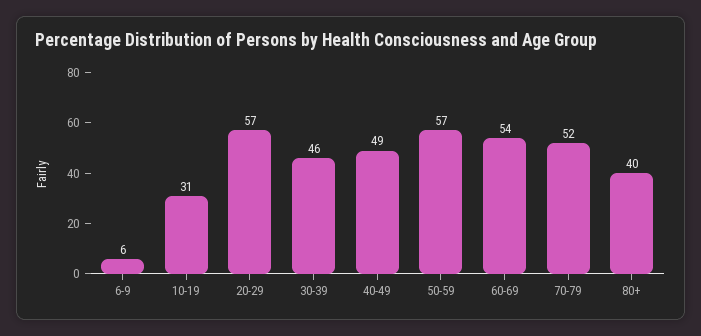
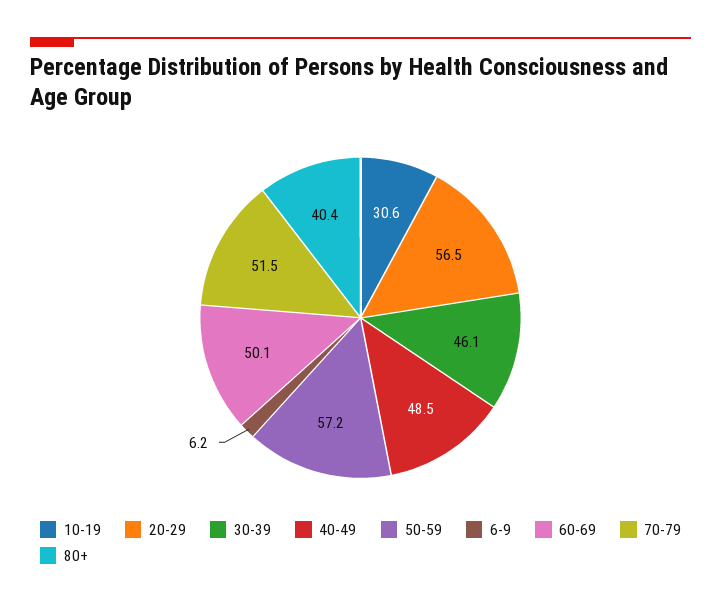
  {
    "6-9": 6.2,
    "10-19": 30.6,
    "20-29": 56.5,
    "30-39": 46.1,
    "40-49": 48.5,
    "50-59": 57.2,
-   "60-69": 54,
+   "60-69": 50.1,
    "70-79": 51.5,
    "80+": 40.4
  }

